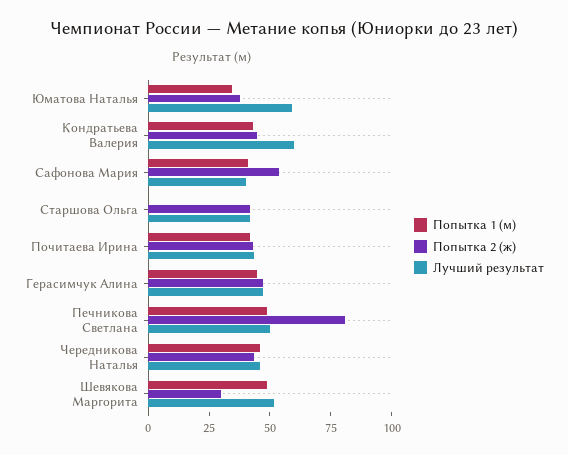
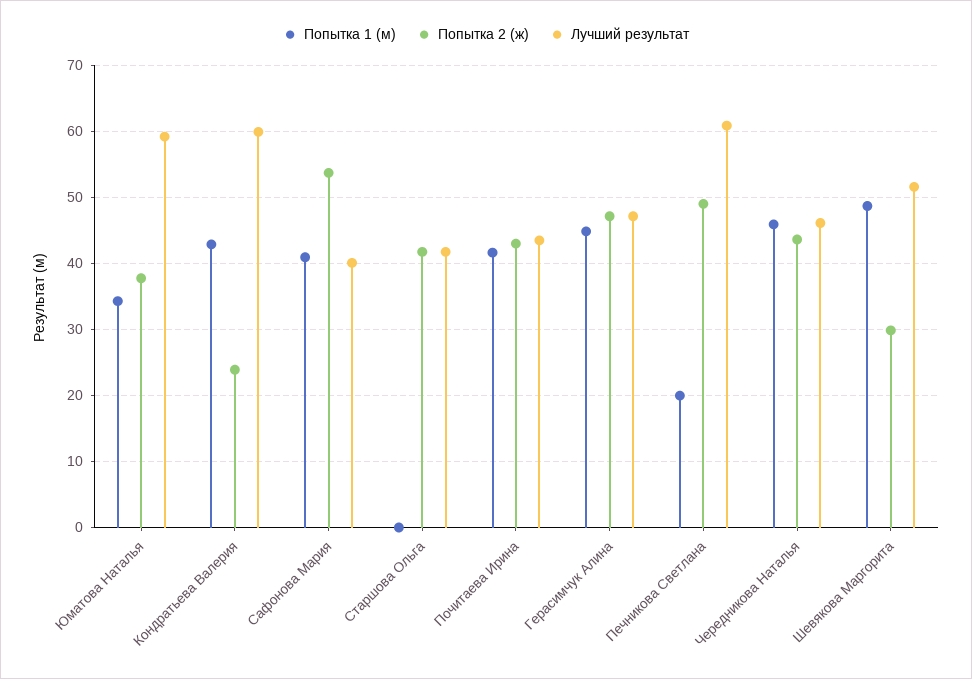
  {
    "Попытка 1 (м)": {
      "Юматова Наталья": 34,
      "Кондратьева Валерия": 43,
      "Сафонова Мария": 41,
      "Старшова Ольга": 0,
      "Почитаева Ирина": 42,
      "Герасимчук Алина": 45,
-     "Печникова Светлана": 50,
+     "Печникова Светлана": 20,
      "Чередникова Наталья": 46,
      "Шевякова Маргорита": 49
    },
    "Попытка 2 (ж)": {
      "Юматова Наталья": 38,
-     "Кондратьева Валерия": 45,
+     "Кондратьева Валерия": 24,
      "Сафонова Мария": 54,
      "Старшова Ольга": 42,
      "Почитаева Ирина": 43,
      "Герасимчук Алина": 47,
-     "Печникова Светлана": 80,
+     "Печникова Светлана": 49,
      "Чередникова Наталья": 44,
      "Шевякова Маргорита": 30
    },
    "Лучший результат": {
      "Юматова Наталья": 59,
      "Кондратьева Валерия": 60,
      "Сафонова Мария": 40,
      "Старшова Ольга": 42,
      "Почитаева Ирина": 43,
      "Герасимчук Алина": 47,
-     "Печникова Светлана": 50,
+     "Печникова Светлана": 61,
      "Чередникова Наталья": 46,
      "Шевякова Маргорита": 52
    }
  }

